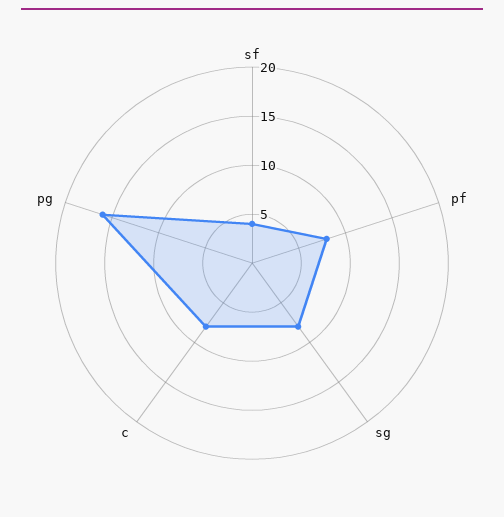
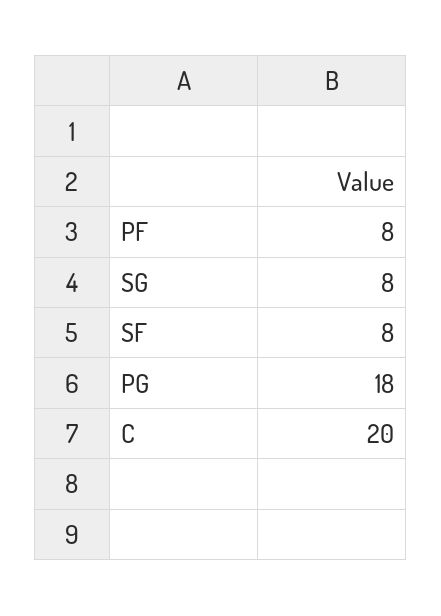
  {
-   "sf": 4,
+   "sf": 8,
    "pf": 8,
    "sg": 8,
-   "c": 8,
+   "c": 20,
-   "pg": 16
+   "pg": 18
  }

